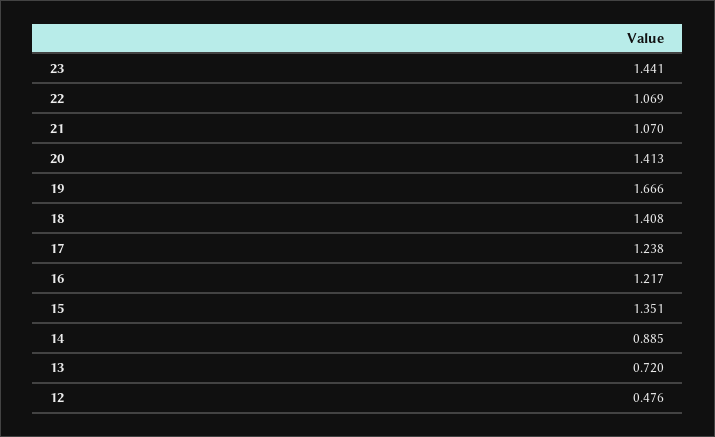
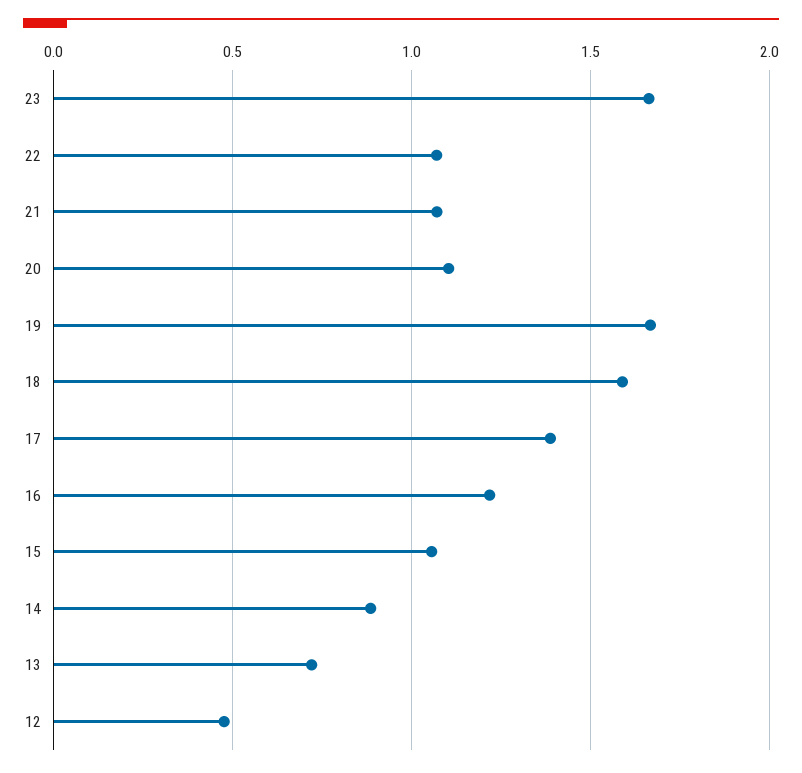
  {
-   "23": 1.441,
+   "23": 1.65,
    "22": 1.069,
    "21": 1.07,
-   "20": 1.413,
+   "20": 1.1,
    "19": 1.666,
-   "18": 1.408,
+   "18": 1.6,
-   "17": 1.238,
+   "17": 1.4,
    "16": 1.217,
-   "15": 1.351,
+   "15": 1.05,
    "14": 0.885,
    "13": 0.72,
    "12": 0.476
  }

